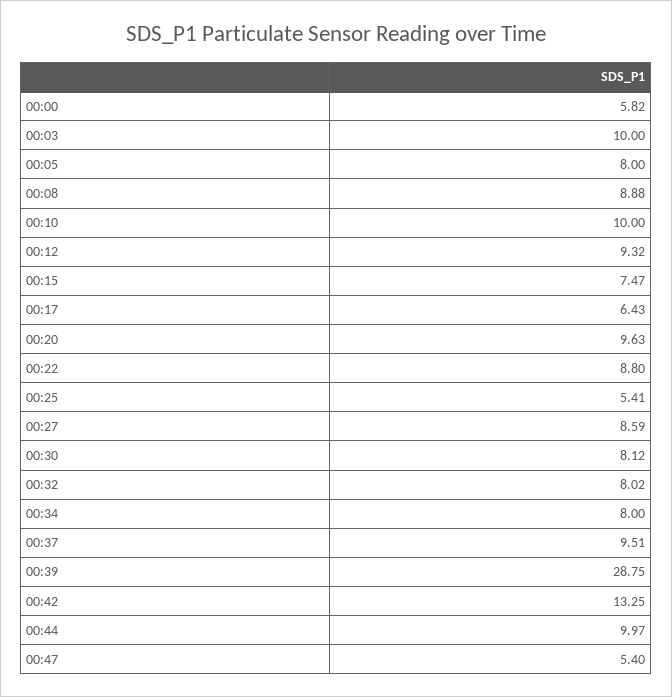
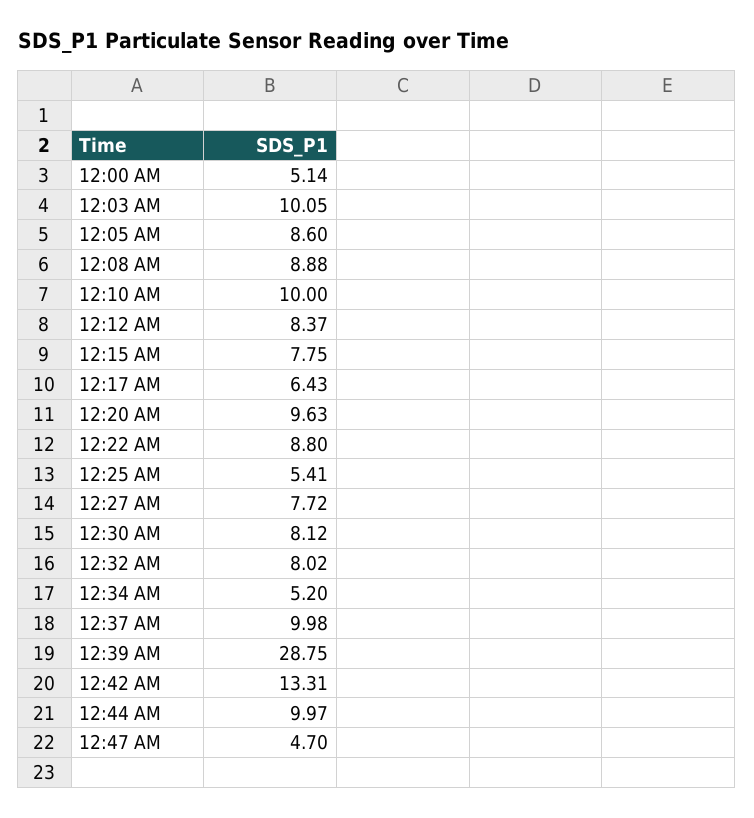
  {
-   "00:00": 5.82,
+   "00:00": 5.14,
-   "00:03": 10,
+   "00:03": 10.05,
-   "00:05": 8,
+   "00:05": 8.6,
    "00:08": 8.88,
    "00:10": 10,
-   "00:12": 9.32,
+   "00:12": 8.37,
-   "00:15": 7.47,
+   "00:15": 7.75,
    "00:17": 6.43,
    "00:20": 9.63,
    "00:22": 8.8,
    "00:25": 5.41,
-   "00:27": 8.59,
+   "00:27": 7.72,
    "00:30": 8.12,
    "00:32": 8.02,
-   "00:34": 8,
+   "00:34": 5.2,
-   "00:37": 9.51,
+   "00:37": 9.98,
    "00:39": 28.75,
-   "00:42": 13.25,
+   "00:42": 13.31,
    "00:44": 9.97,
-   "00:47": 5.4
+   "00:47": 4.7
  }

